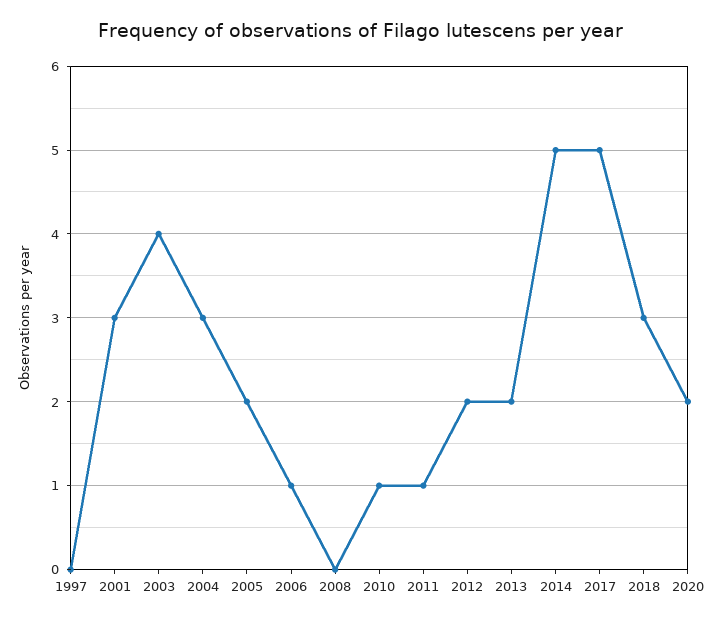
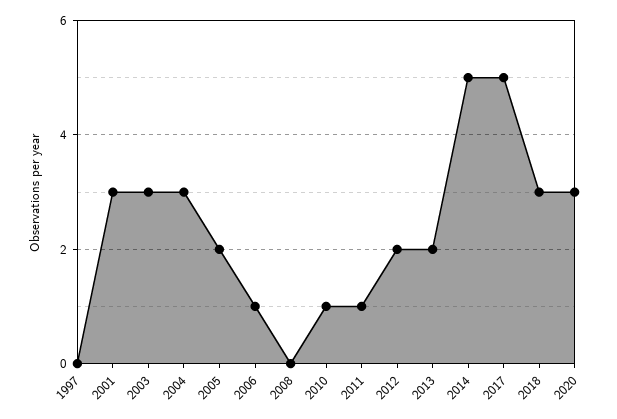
  {
    "1997": 0,
    "2001": 3,
-   "2003": 4,
+   "2003": 3,
    "2004": 3,
    "2005": 2,
    "2006": 1,
    "2008": 0,
    "2010": 1,
    "2011": 1,
    "2012": 2,
    "2013": 2,
    "2014": 5,
    "2017": 5,
    "2018": 3,
-   "2020": 2
+   "2020": 3
  }

